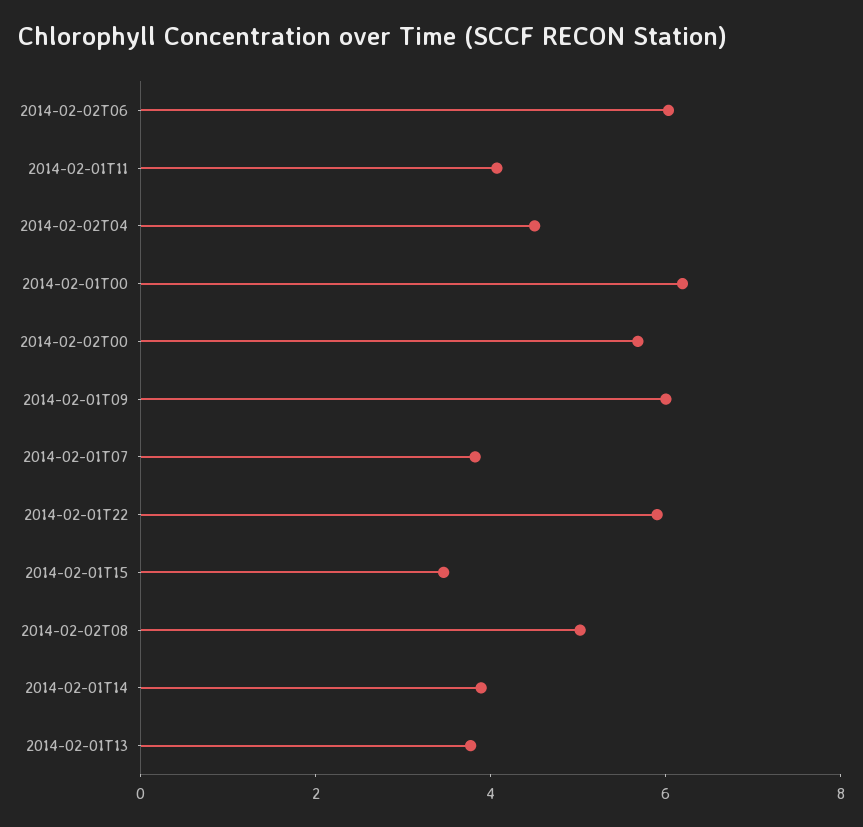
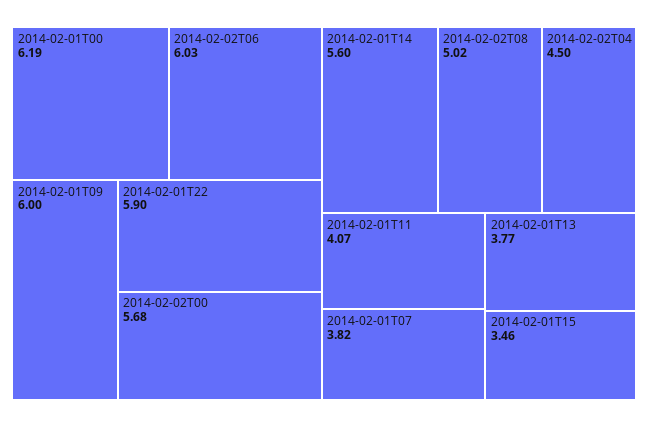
  {
    "2014-02-02T06": 6.03,
    "2014-02-01T11": 4.07,
    "2014-02-02T04": 4.5,
    "2014-02-01T00": 6.19,
    "2014-02-02T00": 5.68,
    "2014-02-01T09": 6,
    "2014-02-01T07": 3.82,
    "2014-02-01T22": 5.9,
    "2014-02-01T15": 3.46,
    "2014-02-02T08": 5.02,
-   "2014-02-01T14": 4,
+   "2014-02-01T14": 5.6,
    "2014-02-01T13": 3.77
  }

